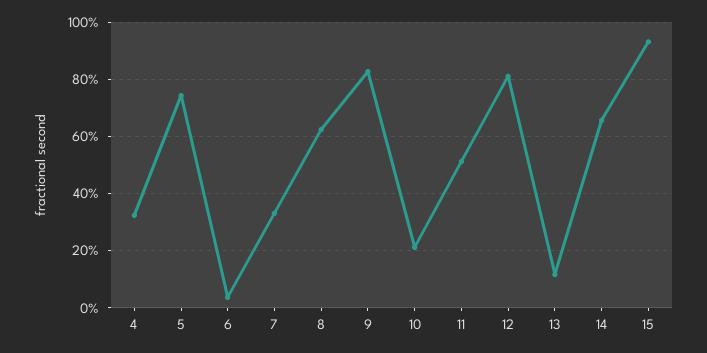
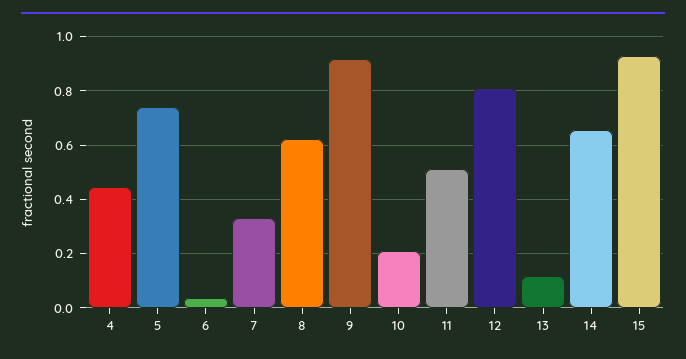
  {
-   "4": 0.325,
+   "4": 0.45,
    "5": 0.75,
    "6": 0.025,
    "7": 0.325,
    "8": 0.625,
-   "9": 0.825,
+   "9": 0.925,
    "10": 0.2,
    "11": 0.5,
    "12": 0.8,
    "13": 0.125,
    "14": 0.65,
    "15": 0.925
  }

